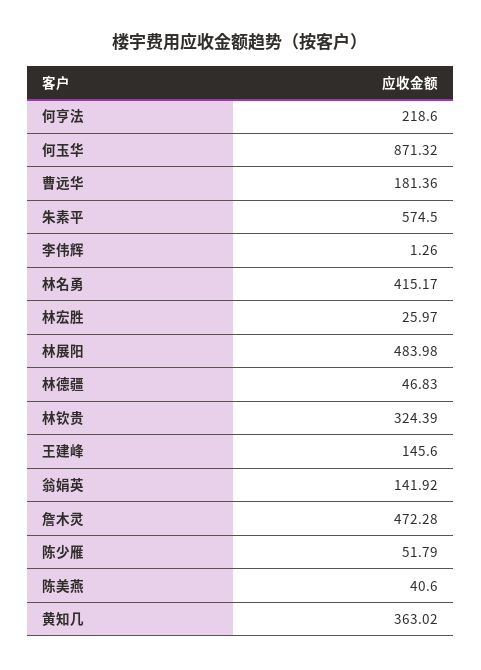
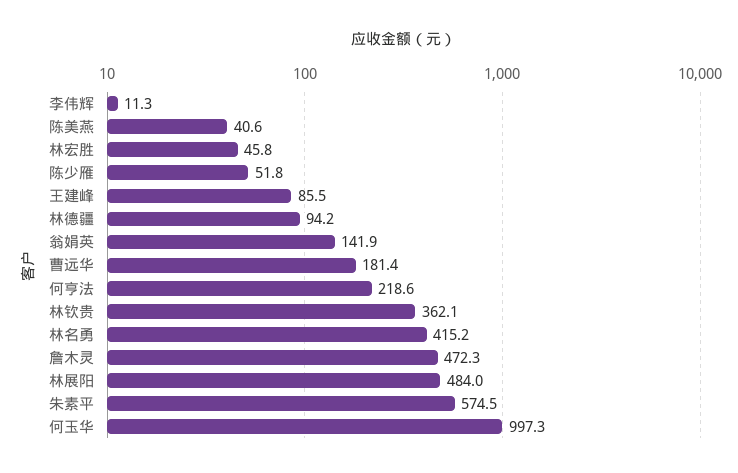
  {
    "何亨法": 218.6,
-   "何玉华": 871.32,
+   "何玉华": 997.3,
    "曹远华": 181.36,
    "朱素平": 574.5,
-   "李伟辉": 1.26,
+   "李伟辉": 11.3,
    "林名勇": 415.17,
-   "林宏胜": 25.97,
+   "林宏胜": 45.8,
    "林展阳": 483.98,
-   "林德疆": 46.83,
+   "林德疆": 94.2,
-   "林钦贵": 324.39,
+   "林钦贵": 362.1,
-   "王建峰": 145.6,
+   "王建峰": 85.5,
    "翁娟英": 141.92,
    "詹木灵": 472.28,
    "陈少雁": 51.79,
-   "陈美燕": 40.6,
+   "陈美燕": 40.6
-   "黄知几": 363.02
  }

